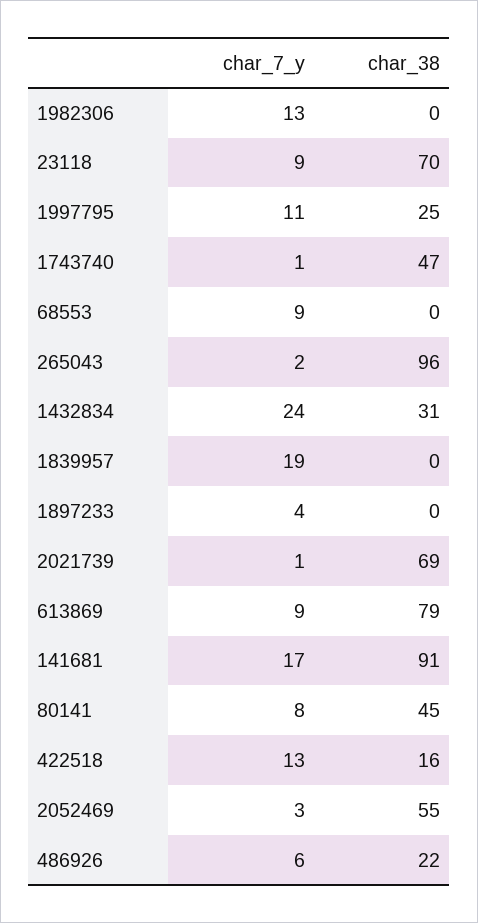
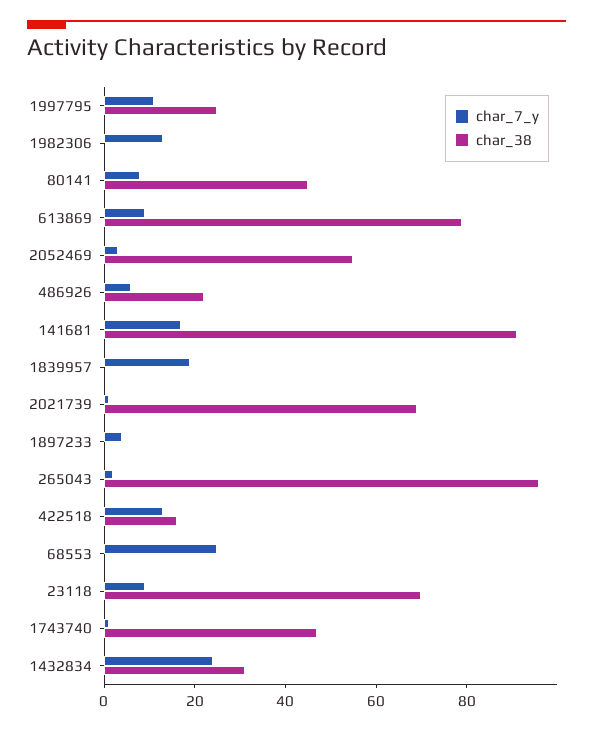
  {
    "char_7_y": {
      "1982306": 13,
      "23118": 9,
      "1997795": 11,
      "1743740": 1,
-     "68553": 9,
+     "68553": 25,
      "265043": 2,
      "1432834": 24,
      "1839957": 19,
      "1897233": 4,
      "2021739": 1,
      "613869": 9,
      "141681": 17,
      "80141": 8,
      "422518": 13,
      "2052469": 3,
      "486926": 6
    },
    "char_38": {
      "1982306": 0,
      "23118": 70,
      "1997795": 25,
      "1743740": 47,
      "68553": 0,
      "265043": 96,
      "1432834": 31,
      "1839957": 0,
      "1897233": 0,
      "2021739": 69,
      "613869": 79,
      "141681": 91,
      "80141": 45,
      "422518": 16,
      "2052469": 55,
      "486926": 22
    }
  }

